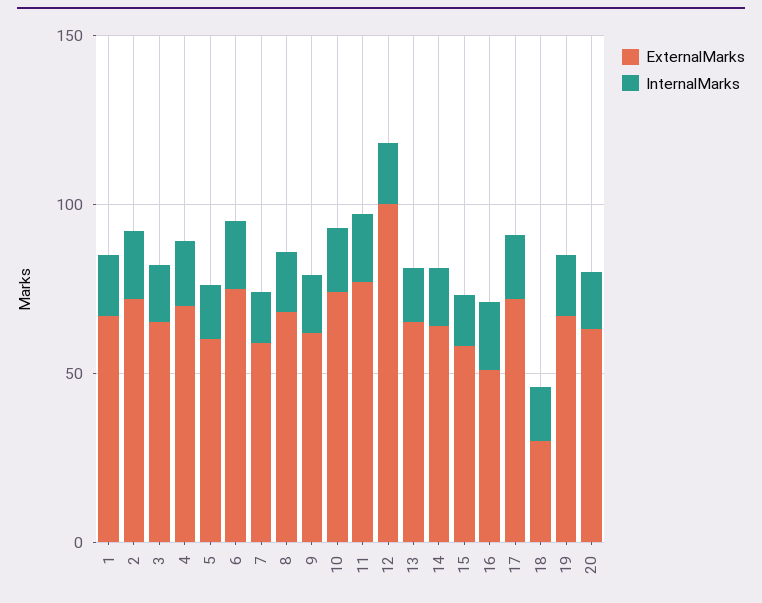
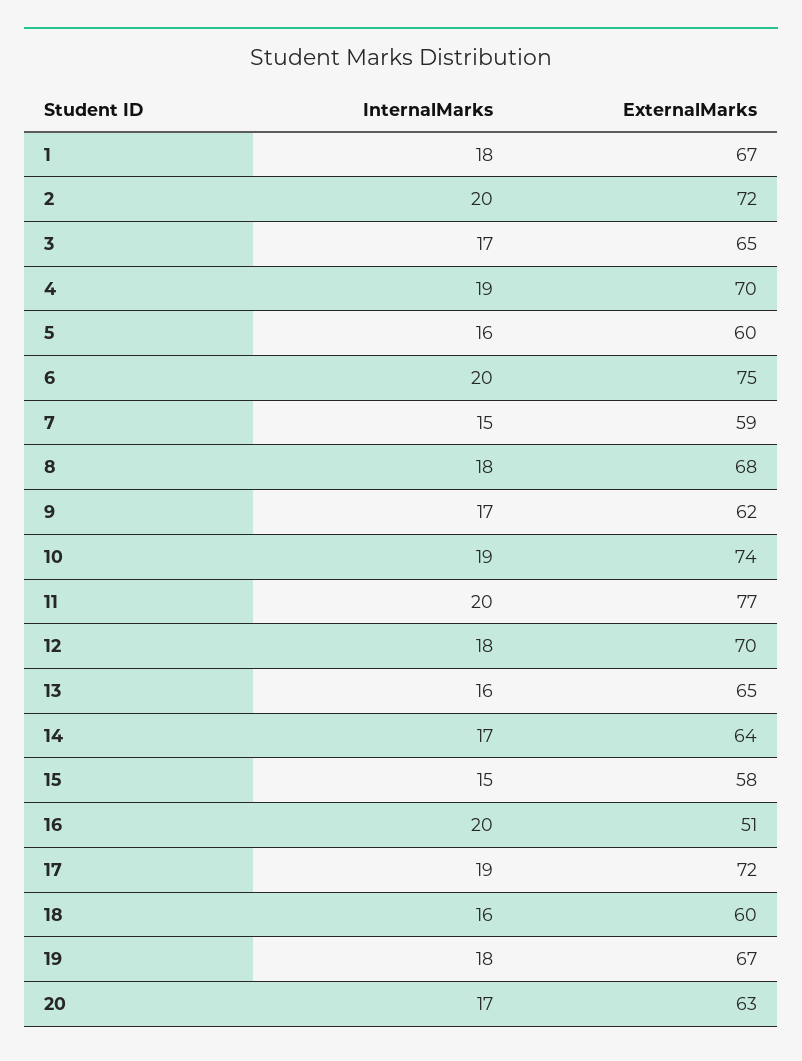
  {
    "ExternalMarks": {
      "1": 67,
      "2": 72,
      "3": 65,
      "4": 70,
      "5": 60,
      "6": 75,
      "7": 59,
      "8": 68,
      "9": 62,
      "10": 74,
      "11": 77,
-     "12": 100,
+     "12": 70,
      "13": 65,
      "14": 64,
      "15": 58,
      "16": 51,
      "17": 72,
-     "18": 30,
+     "18": 60,
      "19": 67,
      "20": 63
    },
    "InternalMarks": {
      "1": 18,
      "2": 20,
      "3": 17,
      "4": 19,
      "5": 16,
      "6": 20,
      "7": 15,
      "8": 18,
      "9": 17,
      "10": 19,
      "11": 20,
      "12": 18,
      "13": 16,
      "14": 17,
      "15": 15,
      "16": 20,
      "17": 19,
      "18": 16,
      "19": 18,
      "20": 17
    }
  }

